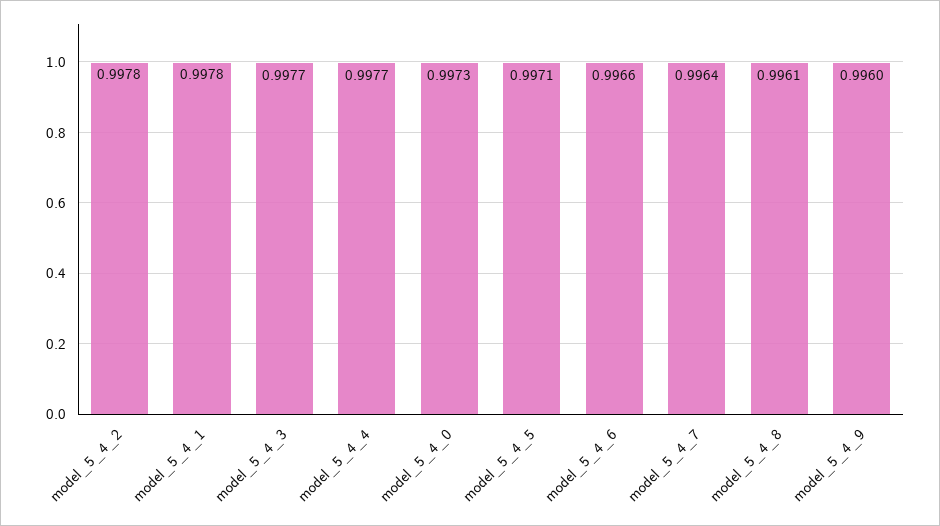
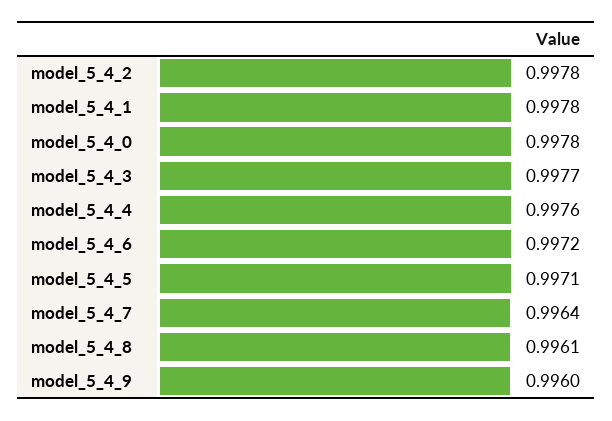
  {
    "model_5_4_2": 0.9978,
    "model_5_4_1": 0.9978,
    "model_5_4_3": 0.9977,
-   "model_5_4_4": 0.9977,
+   "model_5_4_4": 0.9976,
-   "model_5_4_0": 0.9973,
+   "model_5_4_0": 0.9978,
    "model_5_4_5": 0.9971,
-   "model_5_4_6": 0.9966,
+   "model_5_4_6": 0.9972,
    "model_5_4_7": 0.9964,
    "model_5_4_8": 0.9961,
    "model_5_4_9": 0.996
  }

